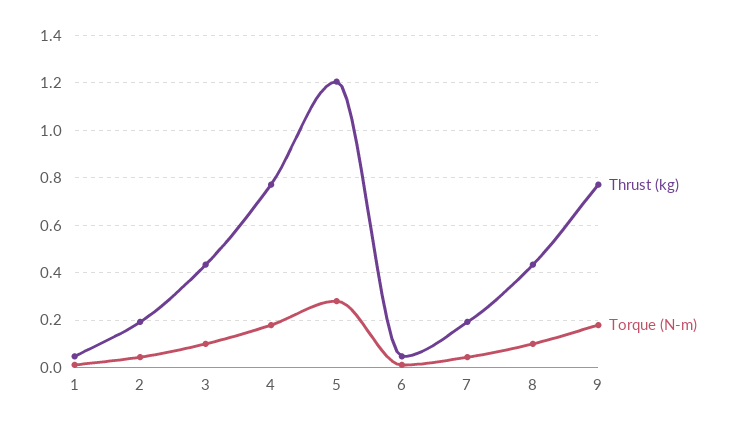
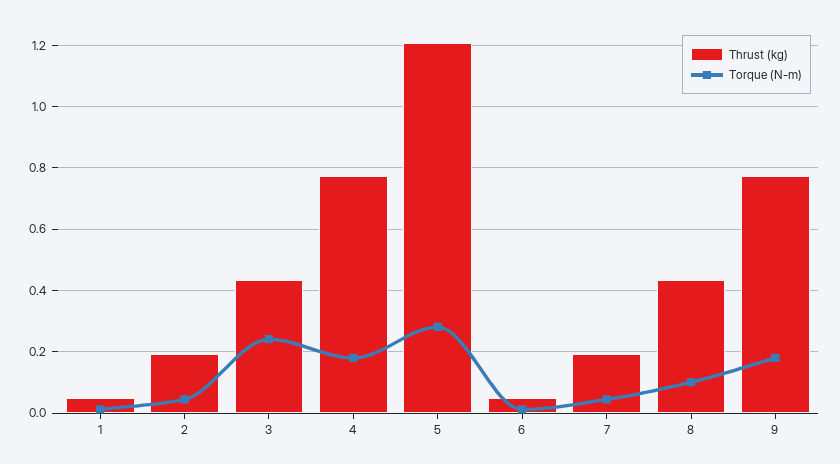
  {
    "Thrust (kg)": {
      "1": 0.04,
      "2": 0.2,
      "3": 0.44,
      "4": 0.78,
      "5": 1.2,
      "6": 0.04,
      "7": 0.2,
      "8": 0.44,
      "9": 0.78
    },
    "Torque (N-m)": {
      "1": 0.02,
      "2": 0.04,
-     "3": 0.1,
+     "3": 0.24,
      "4": 0.18,
      "5": 0.28,
      "6": 0.02,
      "7": 0.04,
      "8": 0.1,
      "9": 0.18
    }
  }

